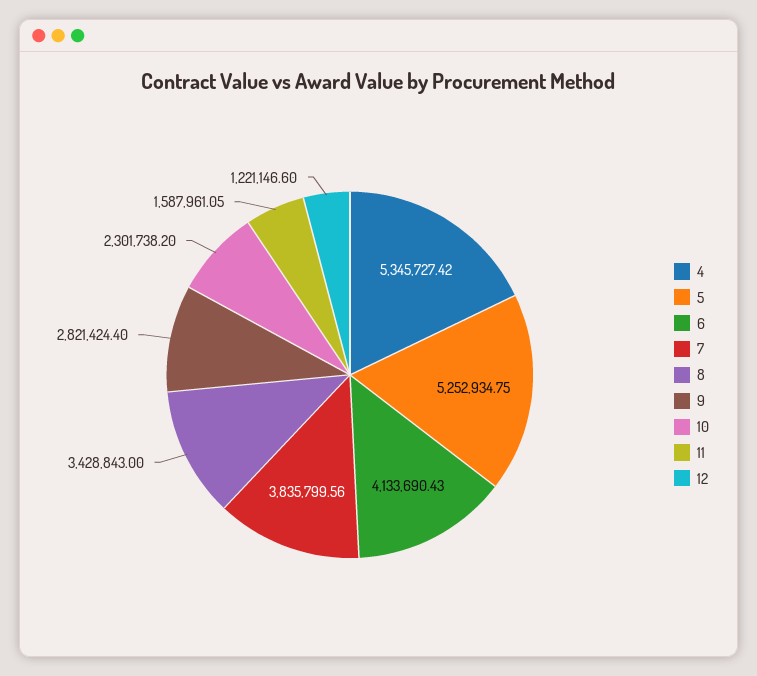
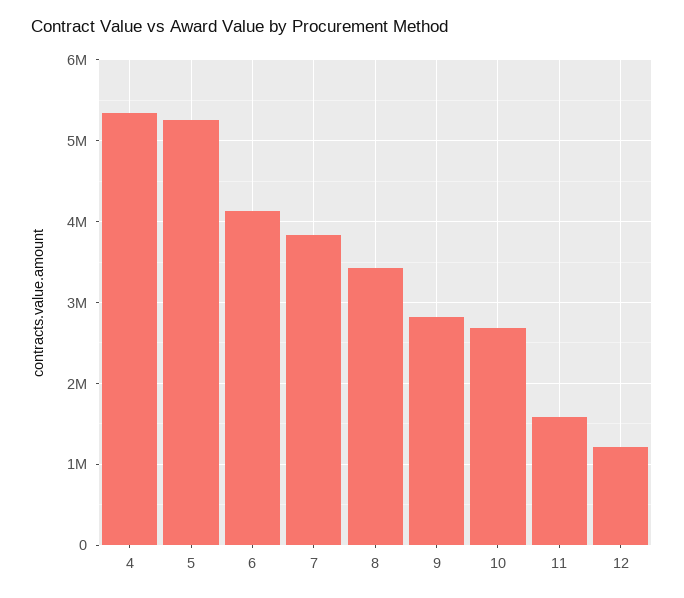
  {
    "4": 5345727.42,
    "5": 5252934.75,
    "6": 4133690.43,
    "7": 3835799.56,
    "8": 3428843,
    "9": 2821424.4,
-   "10": 2301738.2,
+   "10": 2700000,
    "11": 1587961.05,
    "12": 1221146.6
  }

